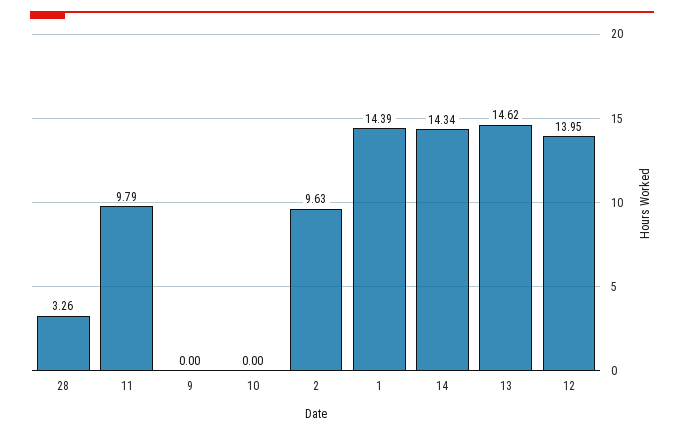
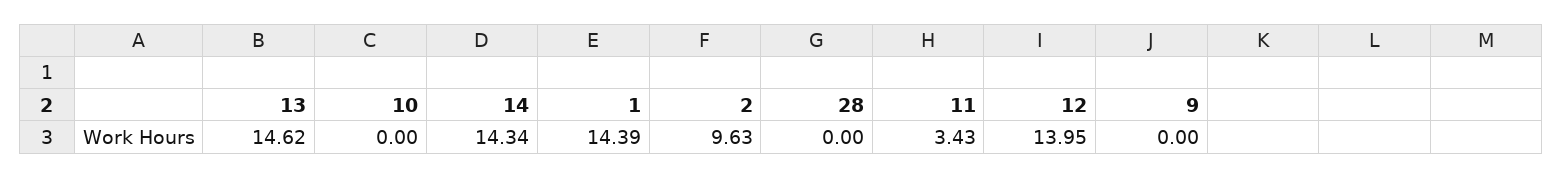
  {
-   "28": 3.26,
+   "28": 0,
-   "11": 9.79,
+   "11": 3.43,
    "9": 0,
    "10": 0,
    "2": 9.63,
    "1": 14.39,
    "14": 14.34,
    "13": 14.62,
    "12": 13.95
  }

